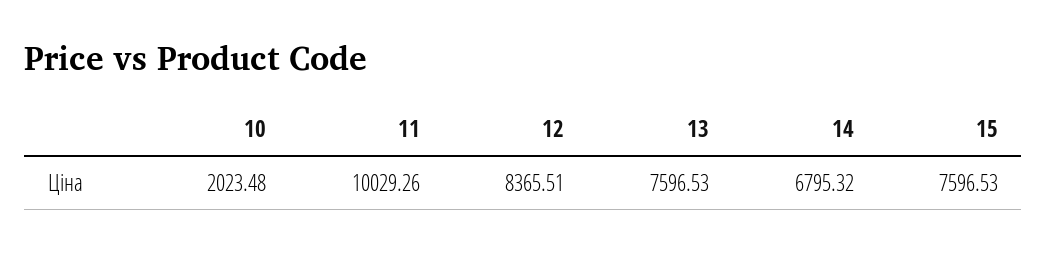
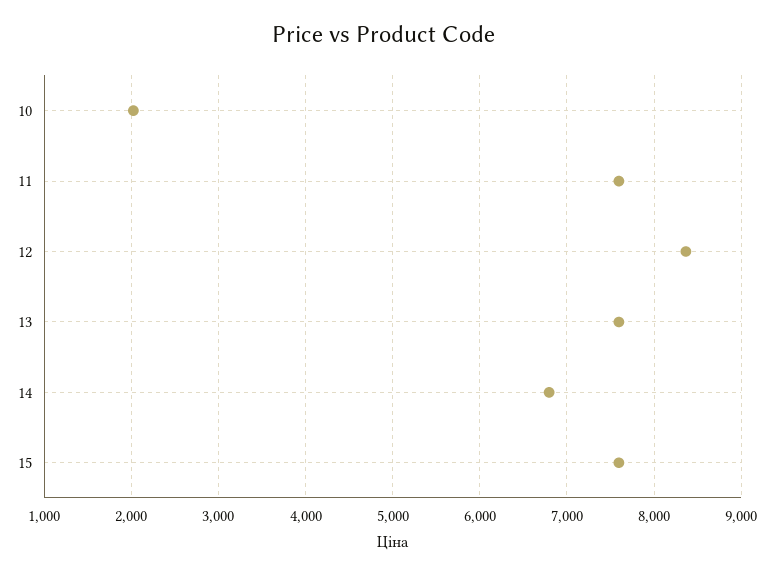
  {
    "10": 2023.48,
-   "11": 10029.26,
+   "11": 7600,
    "12": 8365.51,
    "13": 7596.53,
    "14": 6795.32,
    "15": 7596.53
  }

